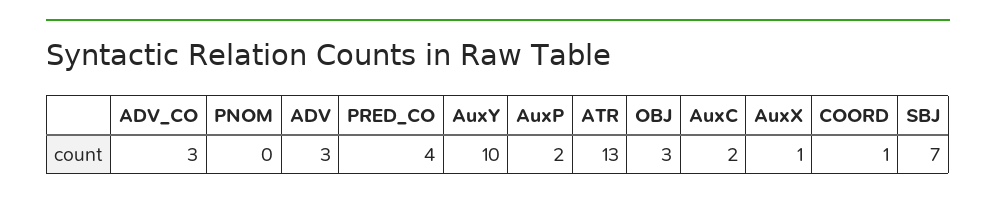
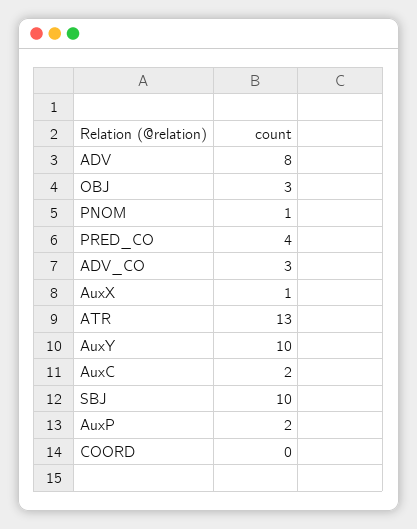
  {
    "ADV_CO": 3,
-   "PNOM": 0,
+   "PNOM": 1,
-   "ADV": 3,
+   "ADV": 8,
    "PRED_CO": 4,
    "AuxY": 10,
    "AuxP": 2,
    "ATR": 13,
    "OBJ": 3,
    "AuxC": 2,
    "AuxX": 1,
-   "COORD": 1,
+   "COORD": 0,
-   "SBJ": 7
+   "SBJ": 10
  }

